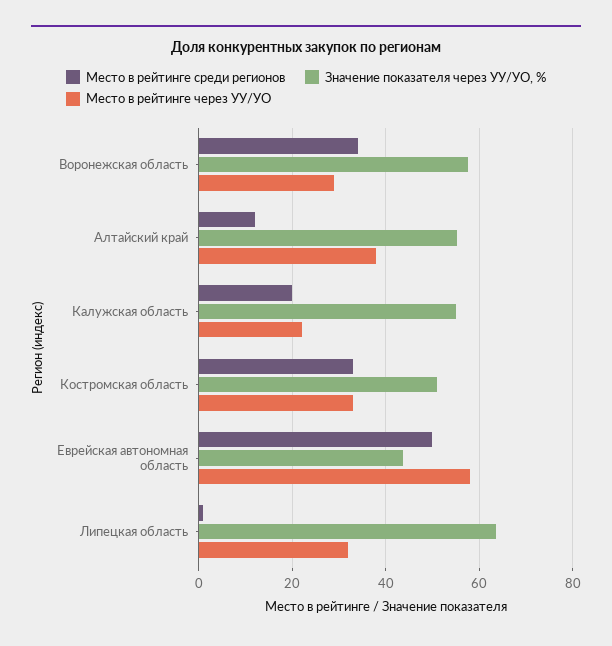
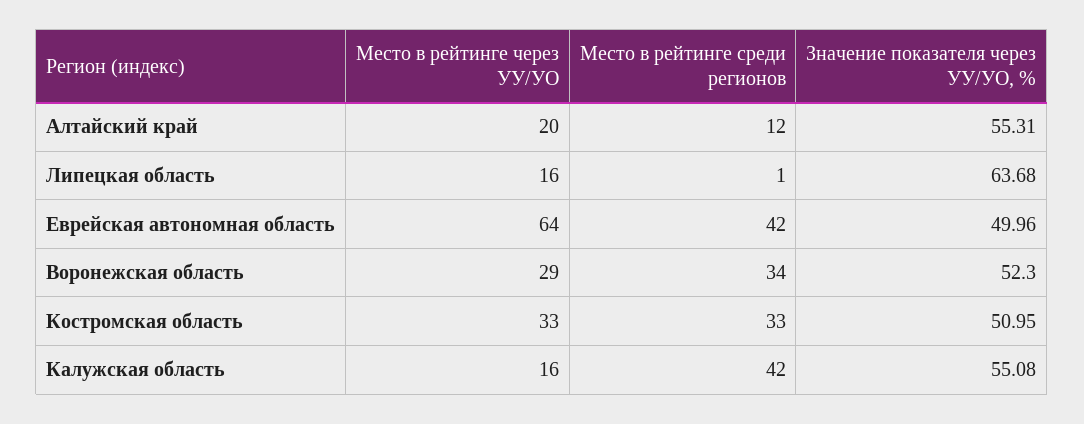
  {
    "Место в рейтинге среди регионов": {
      "Воронежская область": 34,
      "Алтайский край": 12,
-     "Калужская область": 20,
+     "Калужская область": 42,
      "Костромская область": 33,
-     "Еврейская автономная область": 50,
+     "Еврейская автономная область": 42,
      "Липецкая область": 1
    },
    "Значение показателя через УУ/УО, %": {
-     "Воронежская область": 58,
+     "Воронежская область": 52.3,
      "Алтайский край": 55.31,
      "Калужская область": 55.08,
      "Костромская область": 50.95,
-     "Еврейская автономная область": 44,
+     "Еврейская автономная область": 49.96,
      "Липецкая область": 63.68
    },
    "Место в рейтинге через УУ/УО": {
      "Воронежская область": 29,
-     "Алтайский край": 38,
+     "Алтайский край": 20,
-     "Калужская область": 22,
+     "Калужская область": 16,
      "Костромская область": 33,
-     "Еврейская автономная область": 58,
+     "Еврейская автономная область": 64,
-     "Липецкая область": 32
+     "Липецкая область": 16
    }
  }

